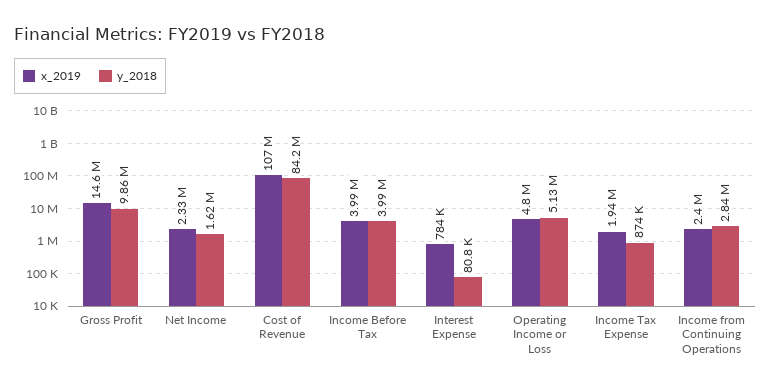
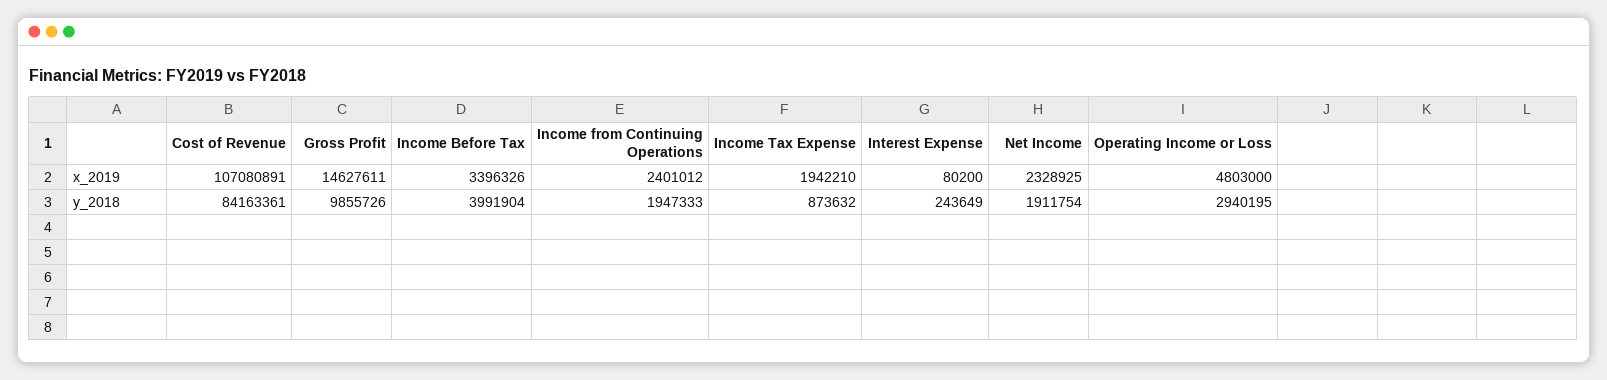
  {
    "x_2019": {
      "Gross Profit": 14627611,
      "Net Income": 2328925,
      "Cost of Revenue": 107080891,
-     "Income Before Tax": 3990000,
+     "Income Before Tax": 3396326,
-     "Interest Expense": 784000,
+     "Interest Expense": 80200,
      "Operating Income or Loss": 4803000,
      "Income Tax Expense": 1942210,
      "Income from Continuing Operations": 2401012
    },
    "y_2018": {
      "Gross Profit": 9855726,
-     "Net Income": 1620000,
+     "Net Income": 1911754,
      "Cost of Revenue": 84163361,
      "Income Before Tax": 3991904,
-     "Interest Expense": 80800,
+     "Interest Expense": 243649,
-     "Operating Income or Loss": 5130000,
+     "Operating Income or Loss": 2940195,
      "Income Tax Expense": 873632,
-     "Income from Continuing Operations": 2840000
+     "Income from Continuing Operations": 1947333
    }
  }

